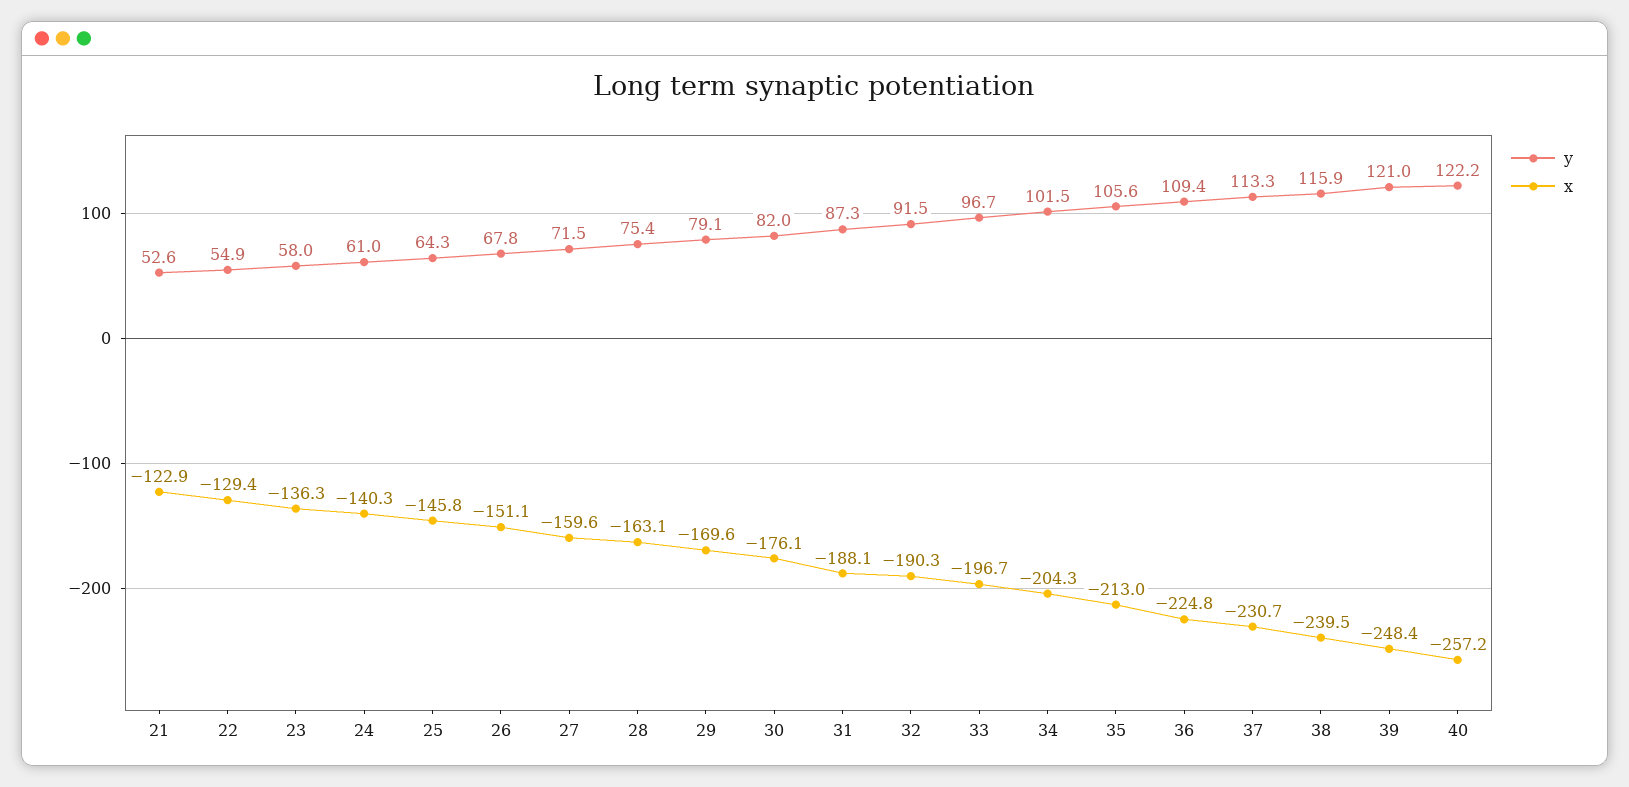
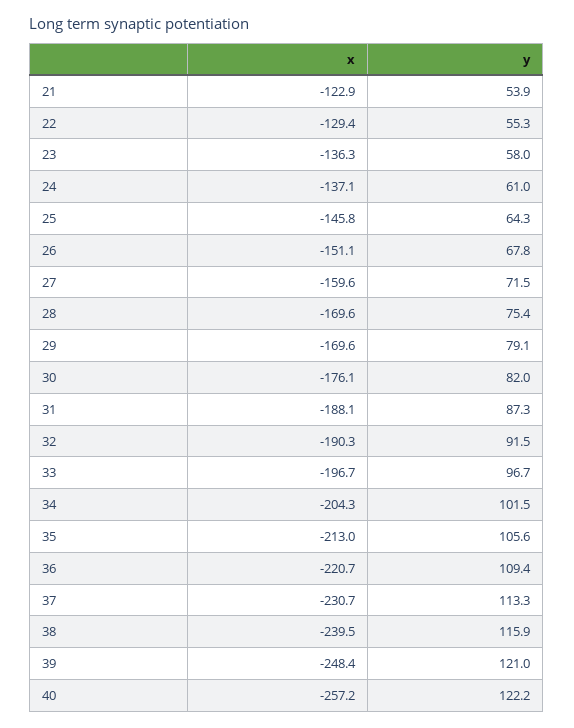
  {
    "y": {
-     "21": 52.6,
+     "21": 53.9,
-     "22": 54.9,
+     "22": 55.3,
      "23": 58,
      "24": 61,
      "25": 64.3,
      "26": 67.8,
      "27": 71.5,
      "28": 75.4,
      "29": 79.1,
      "30": 82,
      "31": 87.3,
      "32": 91.5,
      "33": 96.7,
      "34": 101.5,
      "35": 105.6,
      "36": 109.4,
      "37": 113.3,
      "38": 115.9,
      "39": 121,
      "40": 122.2
    },
    "x": {
      "21": -122.9,
      "22": -129.4,
      "23": -136.3,
-     "24": -140.3,
+     "24": -137.1,
      "25": -145.8,
      "26": -151.1,
      "27": -159.6,
-     "28": -163.1,
+     "28": -169.6,
      "29": -169.6,
      "30": -176.1,
      "31": -188.1,
      "32": -190.3,
      "33": -196.7,
      "34": -204.3,
      "35": -213,
-     "36": -224.8,
+     "36": -220.7,
      "37": -230.7,
      "38": -239.5,
      "39": -248.4,
      "40": -257.2
    }
  }

